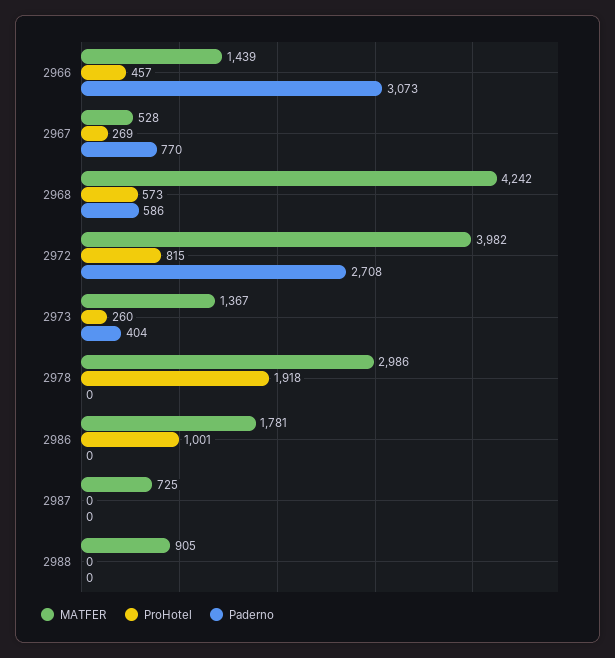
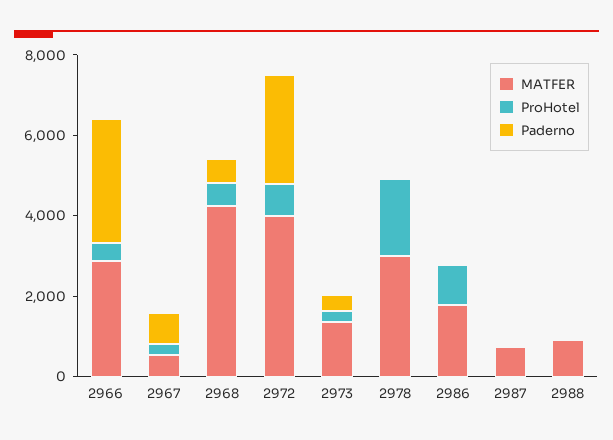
  {
    "MATFER": {
-     "2966": 1439,
+     "2966": 3000,
      "2967": 528,
      "2968": 4242,
      "2972": 3982,
      "2973": 1367,
      "2978": 2986,
      "2986": 1781,
      "2987": 725,
      "2988": 905
    },
    "ProHotel": {
      "2966": 457,
      "2967": 269,
      "2968": 573,
      "2972": 815,
      "2973": 260,
      "2978": 1918,
      "2986": 1001,
      "2987": 0,
      "2988": 0
    },
    "Paderno": {
      "2966": 3073,
      "2967": 770,
      "2968": 586,
      "2972": 2708,
      "2973": 404,
      "2978": 0,
      "2986": 0,
      "2987": 0,
      "2988": 0
    }
  }

